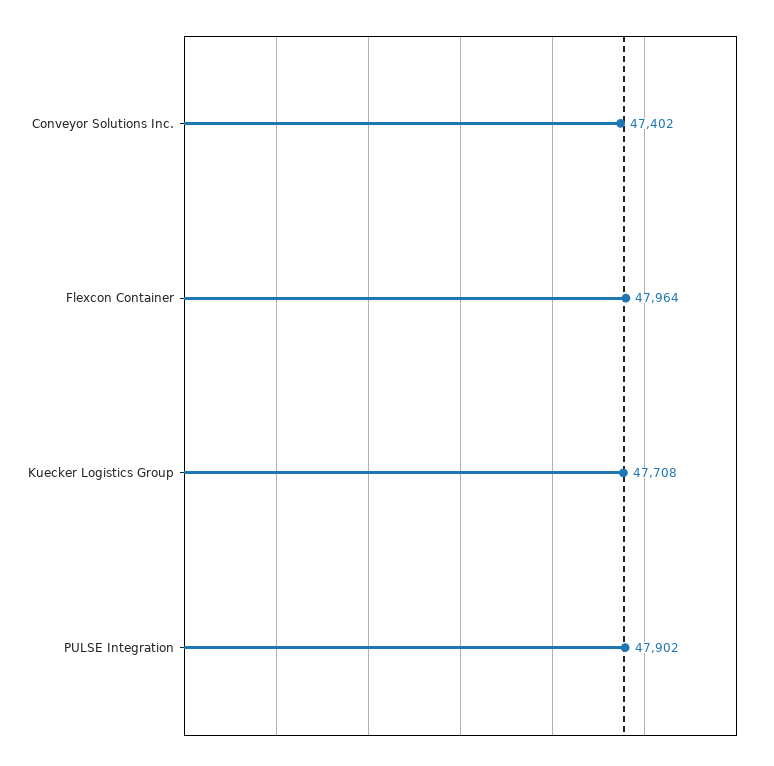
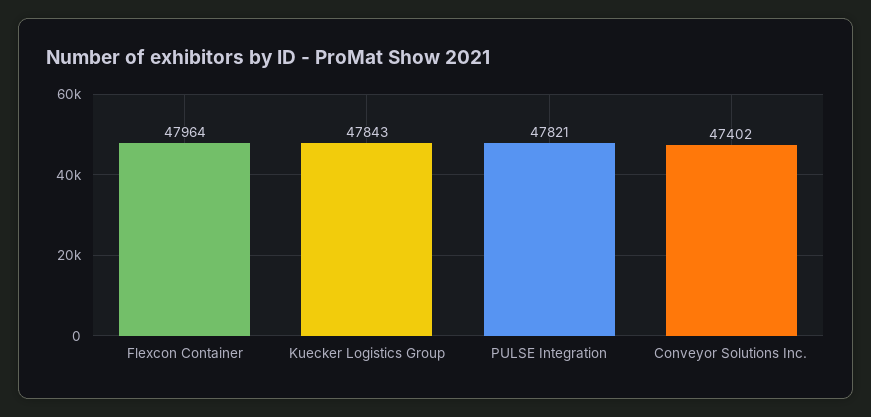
  {
    "Conveyor Solutions Inc.": 47402,
    "Flexcon Container": 47964,
-   "Kuecker Logistics Group": 47708,
+   "Kuecker Logistics Group": 47843,
-   "PULSE Integration": 47902
+   "PULSE Integration": 47821
  }

